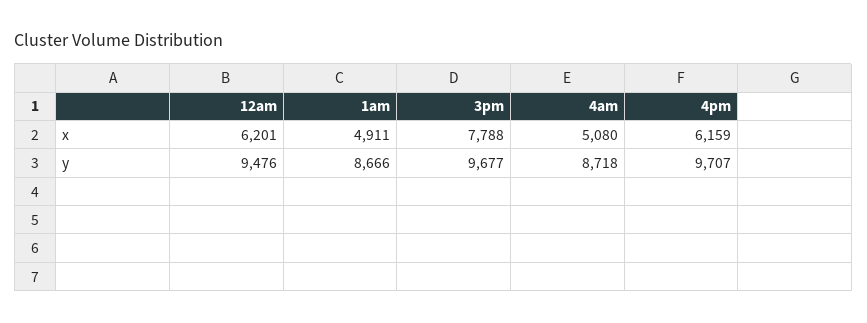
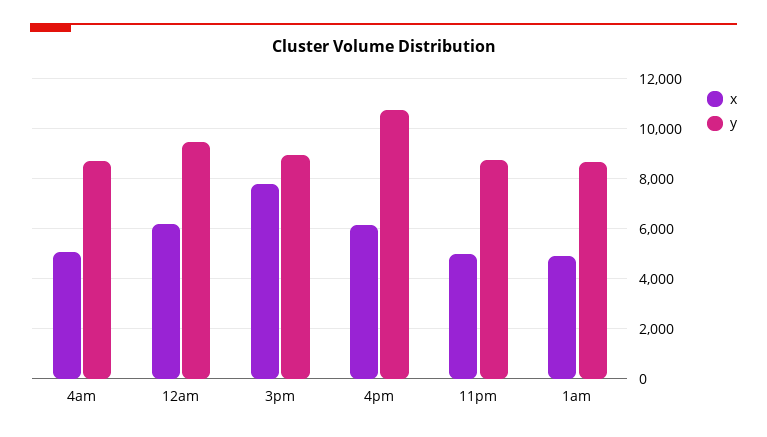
  {
    "x": {
      "12am": 6201,
      "1am": 4911,
      "3pm": 7788,
      "4am": 5080,
-     "4pm": 6159
+     "4pm": 6159,
+     "11pm": 5000
    },
    "y": {
      "12am": 9476,
      "1am": 8666,
-     "3pm": 9677,
+     "3pm": 9000,
      "4am": 8718,
-     "4pm": 9707
+     "4pm": 10750,
+     "11pm": 8750
    }
  }

